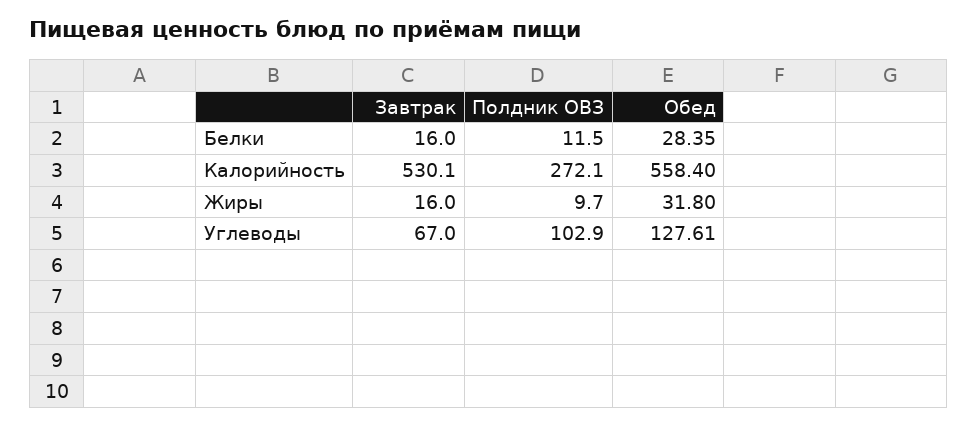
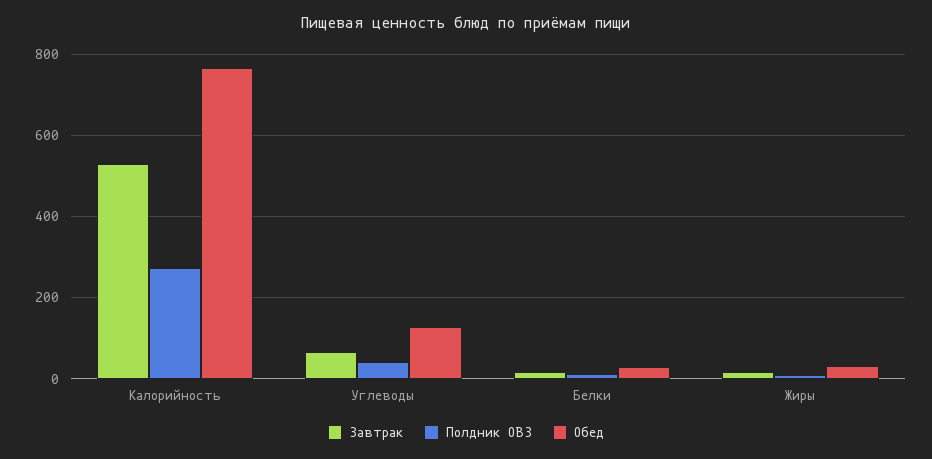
  {
    "Завтрак": {
      "Белки": 16,
      "Калорийность": 530.1,
      "Жиры": 16,
      "Углеводы": 67
    },
    "Полдник ОВЗ": {
      "Белки": 11.5,
      "Калорийность": 272.1,
      "Жиры": 9.7,
-     "Углеводы": 102.9
+     "Углеводы": 40
    },
    "Обед": {
      "Белки": 28.35,
-     "Калорийность": 558.4,
+     "Калорийность": 760,
      "Жиры": 31.8,
      "Углеводы": 127.61
    }
  }

